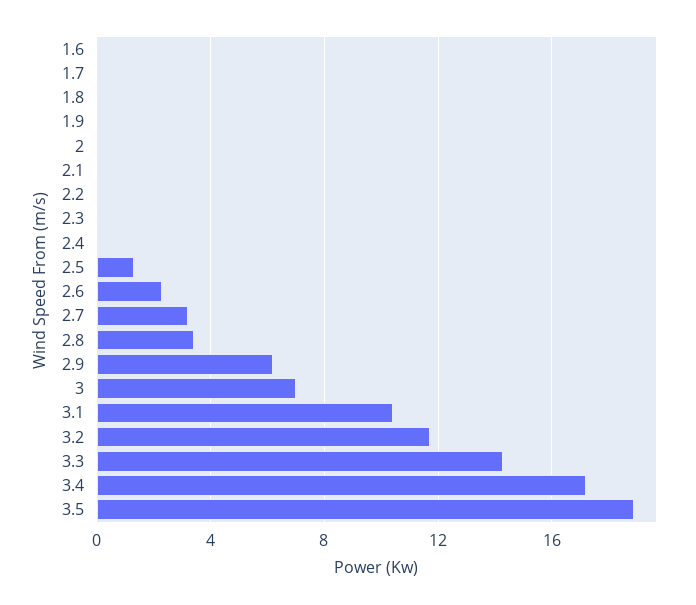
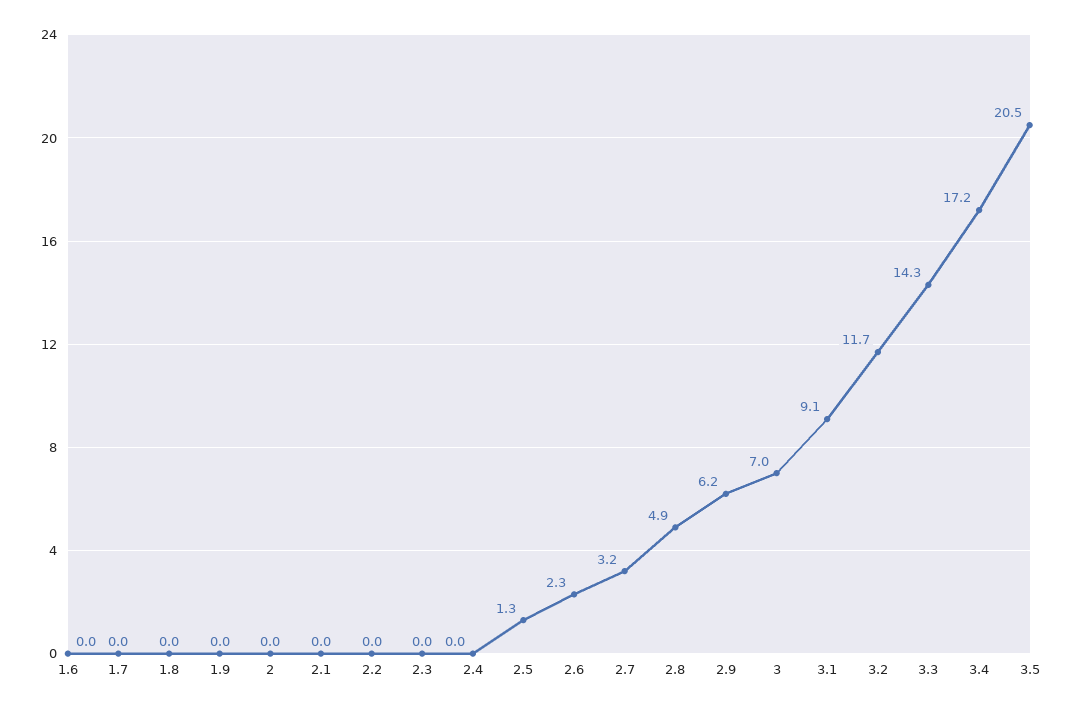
  {
    "1.6": 0,
    "1.7": 0,
    "1.8": 0,
    "1.9": 0,
    "2": 0,
    "2.1": 0,
    "2.2": 0,
    "2.3": 0,
    "2.4": 0,
    "2.5": 1.3,
    "2.6": 2.3,
    "2.7": 3.2,
-   "2.8": 3.5,
+   "2.8": 4.9,
    "2.9": 6.2,
    "3": 7,
-   "3.1": 10.5,
+   "3.1": 9.1,
    "3.2": 11.7,
    "3.3": 14.3,
    "3.4": 17.2,
-   "3.5": 19
+   "3.5": 20.5
  }

